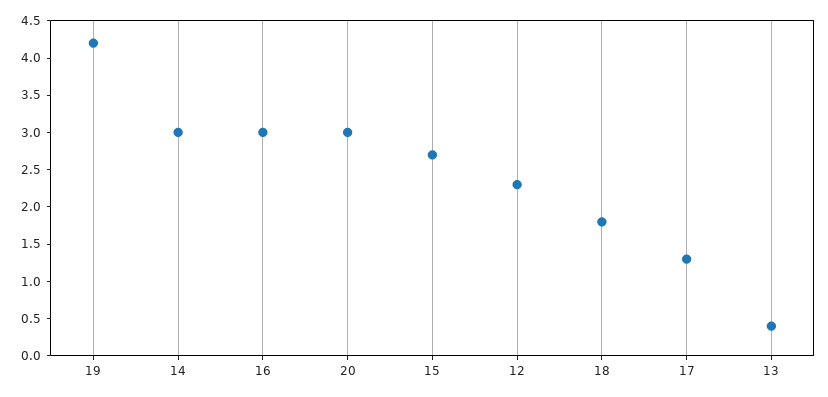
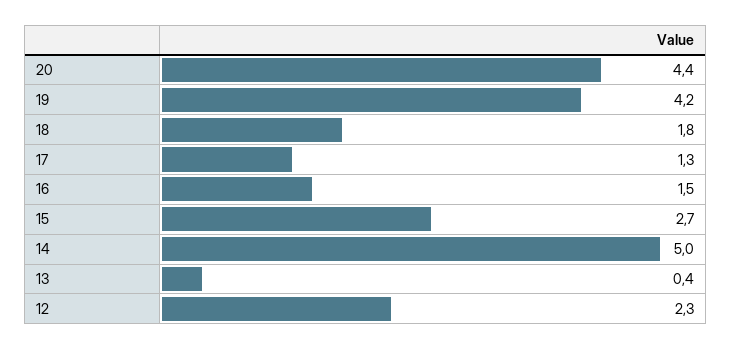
  {
    "19": 4.2,
-   "14": 3,
+   "14": 5,
-   "16": 3,
+   "16": 1.5,
-   "20": 3,
+   "20": 4.4,
    "15": 2.7,
    "12": 2.3,
    "18": 1.8,
    "17": 1.3,
    "13": 0.4
  }

